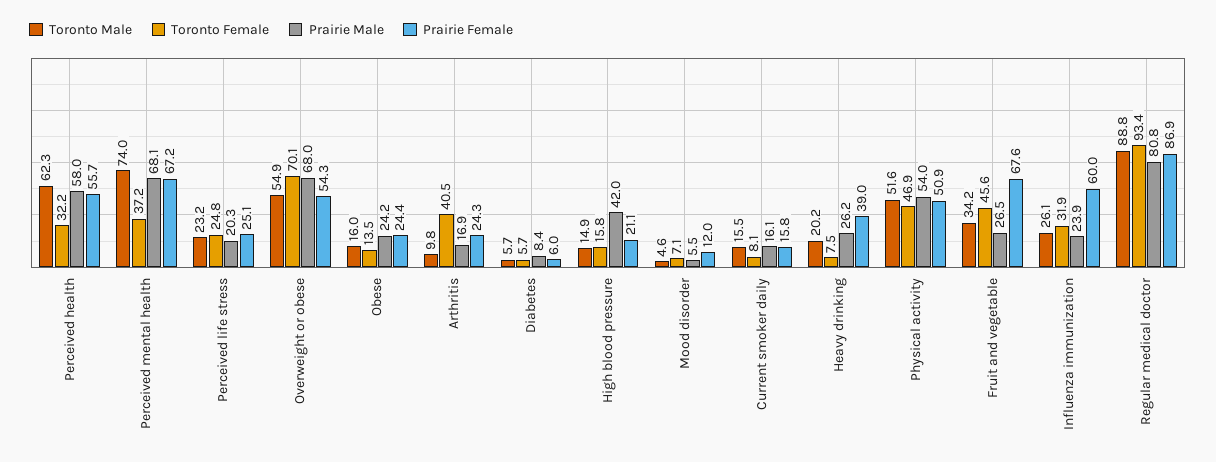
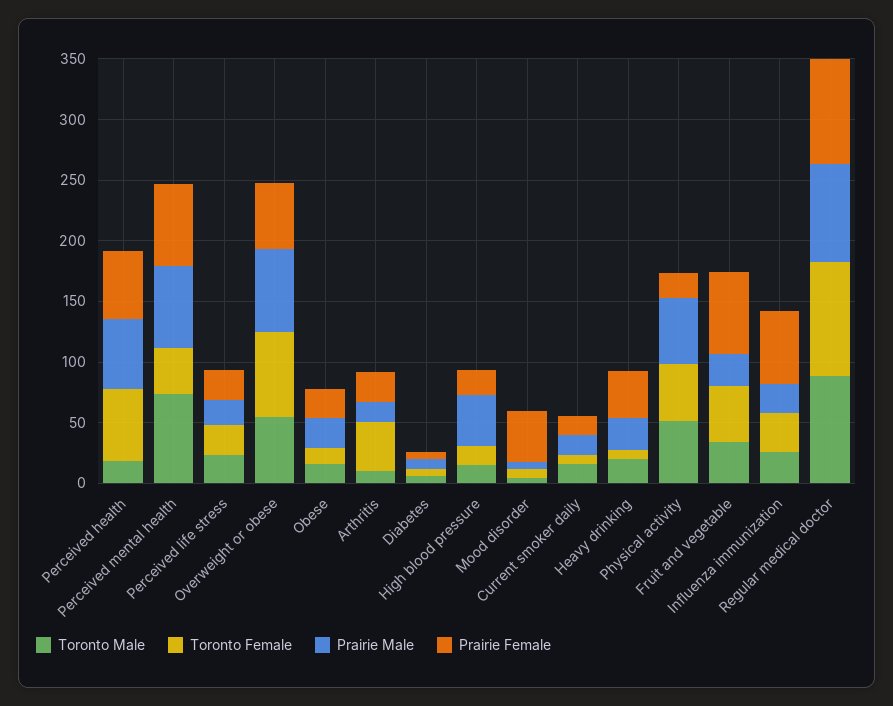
  {
    "Toronto Male": {
-     "Perceived health": 62.3,
+     "Perceived health": 20,
      "Perceived mental health": 74,
      "Perceived life stress": 23.2,
      "Overweight or obese": 54.9,
      "Obese": 16,
      "Arthritis": 9.8,
      "Diabetes": 5.7,
      "High blood pressure": 14.9,
      "Mood disorder": 4.6,
      "Current smoker daily": 15.5,
      "Heavy drinking": 20.2,
      "Physical activity": 51.6,
      "Fruit and vegetable": 34.2,
      "Influenza immunization": 26.1,
      "Regular medical doctor": 88.8
    },
    "Toronto Female": {
-     "Perceived health": 32.2,
+     "Perceived health": 60,
      "Perceived mental health": 37.2,
      "Perceived life stress": 24.8,
      "Overweight or obese": 70.1,
      "Obese": 13.5,
      "Arthritis": 40.5,
      "Diabetes": 5.7,
      "High blood pressure": 15.8,
      "Mood disorder": 7.1,
      "Current smoker daily": 8.1,
      "Heavy drinking": 7.5,
      "Physical activity": 46.9,
      "Fruit and vegetable": 45.6,
      "Influenza immunization": 31.9,
      "Regular medical doctor": 93.4
    },
    "Prairie Male": {
      "Perceived health": 58,
      "Perceived mental health": 68.1,
      "Perceived life stress": 20.3,
      "Overweight or obese": 68,
      "Obese": 24.2,
      "Arthritis": 16.9,
      "Diabetes": 8.4,
      "High blood pressure": 42,
      "Mood disorder": 5.5,
      "Current smoker daily": 16.1,
      "Heavy drinking": 26.2,
      "Physical activity": 54,
      "Fruit and vegetable": 26.5,
      "Influenza immunization": 23.9,
      "Regular medical doctor": 80.8
    },
    "Prairie Female": {
      "Perceived health": 55.7,
      "Perceived mental health": 67.2,
      "Perceived life stress": 25.1,
      "Overweight or obese": 54.3,
      "Obese": 24.4,
      "Arthritis": 24.3,
      "Diabetes": 6,
      "High blood pressure": 21.1,
-     "Mood disorder": 12,
+     "Mood disorder": 40,
      "Current smoker daily": 15.8,
      "Heavy drinking": 39,
-     "Physical activity": 50.9,
+     "Physical activity": 20,
      "Fruit and vegetable": 67.6,
      "Influenza immunization": 60,
      "Regular medical doctor": 86.9
    }
  }

